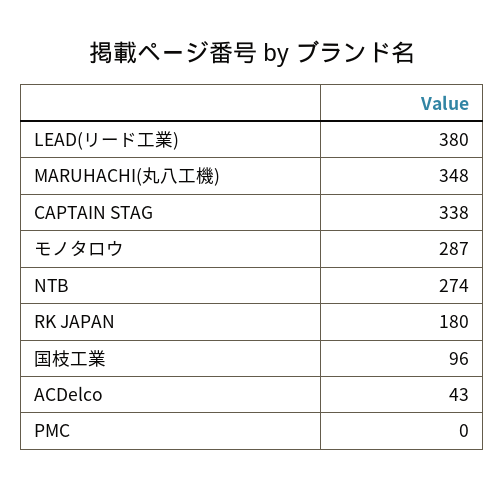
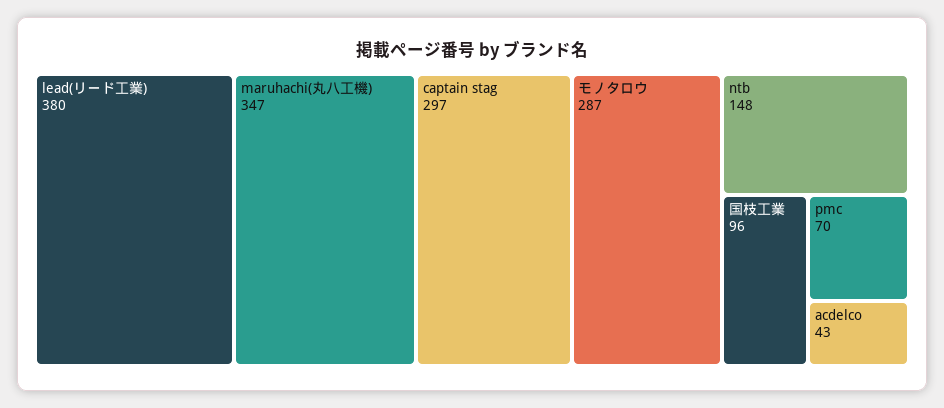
  {
    "LEAD(リード工業)": 380,
-   "MARUHACHI(丸八工機)": 348,
+   "MARUHACHI(丸八工機)": 347,
-   "CAPTAIN STAG": 338,
+   "CAPTAIN STAG": 297,
    "モノタロウ": 287,
-   "NTB": 274,
+   "NTB": 148,
-   "RK JAPAN": 180,
    "国枝工業": 96,
    "ACDelco": 43,
-   "PMC": 0
+   "PMC": 70
  }

